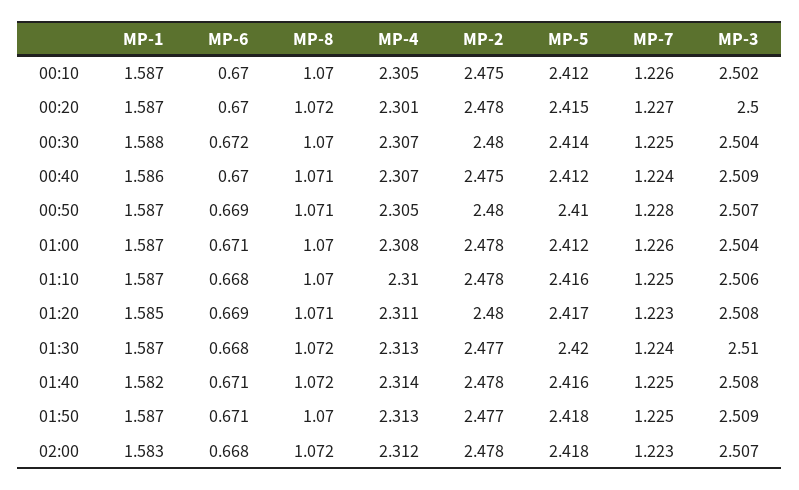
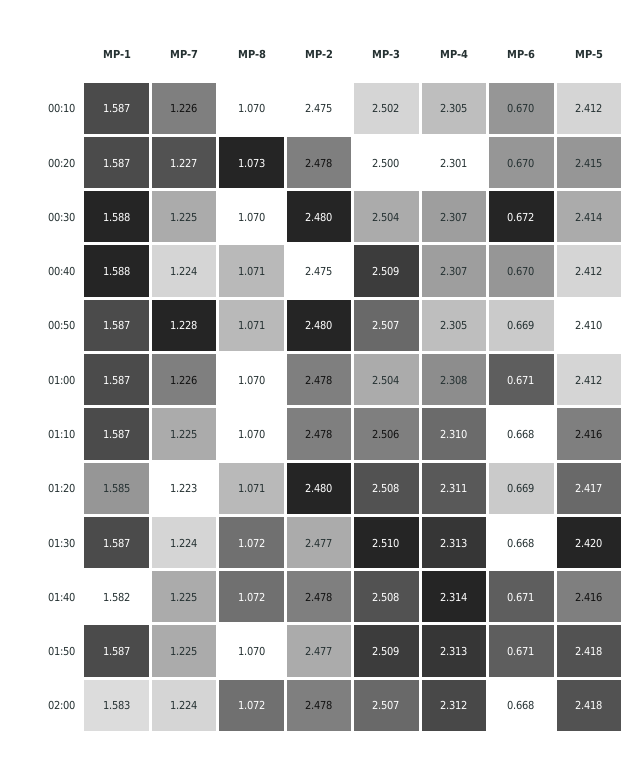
  {
    "MP-1": {
      "00:10": 1.587,
      "00:20": 1.587,
      "00:30": 1.588,
-     "00:40": 1.586,
+     "00:40": 1.588,
      "00:50": 1.587,
      "01:00": 1.587,
      "01:10": 1.587,
      "01:20": 1.585,
      "01:30": 1.587,
      "01:40": 1.582,
      "01:50": 1.587,
      "02:00": 1.583
    },
    "MP-6": {
      "00:10": 0.67,
      "00:20": 0.67,
      "00:30": 0.672,
      "00:40": 0.67,
      "00:50": 0.669,
      "01:00": 0.671,
      "01:10": 0.668,
      "01:20": 0.669,
      "01:30": 0.668,
      "01:40": 0.671,
      "01:50": 0.671,
      "02:00": 0.668
    },
    "MP-8": {
      "00:10": 1.07,
-     "00:20": 1.072,
+     "00:20": 1.073,
      "00:30": 1.07,
      "00:40": 1.071,
      "00:50": 1.071,
      "01:00": 1.07,
      "01:10": 1.07,
      "01:20": 1.071,
      "01:30": 1.072,
      "01:40": 1.072,
      "01:50": 1.07,
      "02:00": 1.072
    },
    "MP-4": {
      "00:10": 2.305,
      "00:20": 2.301,
      "00:30": 2.307,
      "00:40": 2.307,
      "00:50": 2.305,
      "01:00": 2.308,
      "01:10": 2.31,
      "01:20": 2.311,
      "01:30": 2.313,
      "01:40": 2.314,
      "01:50": 2.313,
      "02:00": 2.312
    },
    "MP-2": {
      "00:10": 2.475,
      "00:20": 2.478,
      "00:30": 2.48,
      "00:40": 2.475,
      "00:50": 2.48,
      "01:00": 2.478,
      "01:10": 2.478,
      "01:20": 2.48,
      "01:30": 2.477,
      "01:40": 2.478,
      "01:50": 2.477,
      "02:00": 2.478
    },
    "MP-5": {
      "00:10": 2.412,
      "00:20": 2.415,
      "00:30": 2.414,
      "00:40": 2.412,
      "00:50": 2.41,
      "01:00": 2.412,
      "01:10": 2.416,
      "01:20": 2.417,
      "01:30": 2.42,
      "01:40": 2.416,
      "01:50": 2.418,
      "02:00": 2.418
    },
    "MP-7": {
      "00:10": 1.226,
      "00:20": 1.227,
      "00:30": 1.225,
      "00:40": 1.224,
      "00:50": 1.228,
      "01:00": 1.226,
      "01:10": 1.225,
      "01:20": 1.223,
      "01:30": 1.224,
      "01:40": 1.225,
      "01:50": 1.225,
-     "02:00": 1.223
+     "02:00": 1.224
    },
    "MP-3": {
      "00:10": 2.502,
      "00:20": 2.5,
      "00:30": 2.504,
      "00:40": 2.509,
      "00:50": 2.507,
      "01:00": 2.504,
      "01:10": 2.506,
      "01:20": 2.508,
      "01:30": 2.51,
      "01:40": 2.508,
      "01:50": 2.509,
      "02:00": 2.507
    }
  }

